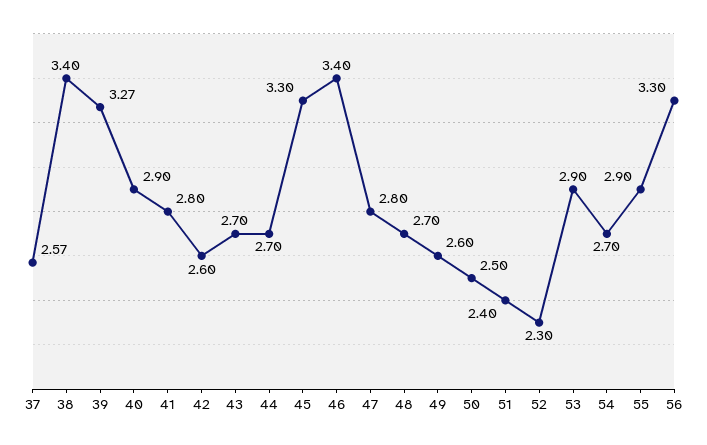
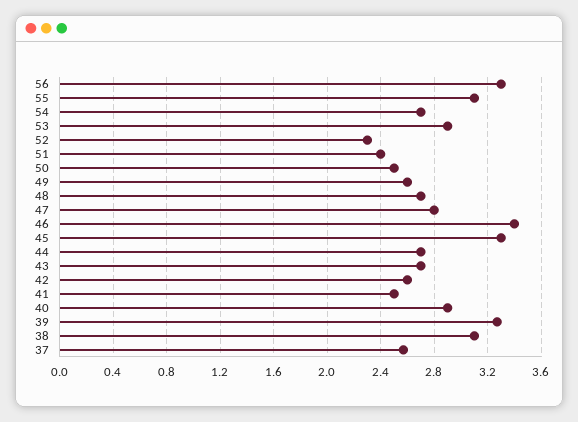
  {
    "37": 2.57,
-   "38": 3.4,
+   "38": 3.1,
    "39": 3.27,
    "40": 2.9,
-   "41": 2.8,
+   "41": 2.5,
    "42": 2.6,
    "43": 2.7,
    "44": 2.7,
    "45": 3.3,
    "46": 3.4,
    "47": 2.8,
    "48": 2.7,
    "49": 2.6,
    "50": 2.5,
    "51": 2.4,
    "52": 2.3,
    "53": 2.9,
    "54": 2.7,
-   "55": 2.9,
+   "55": 3.1,
    "56": 3.3
  }

